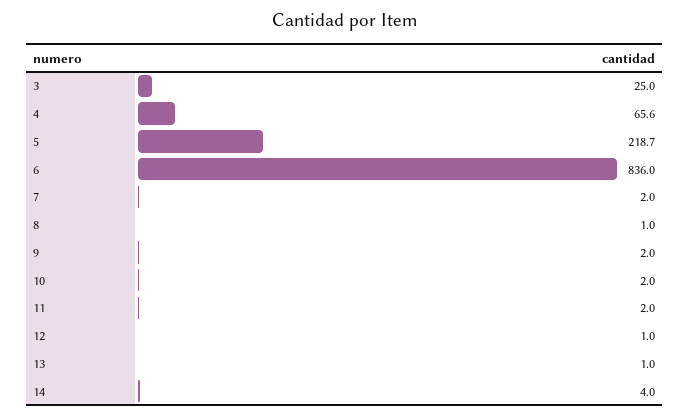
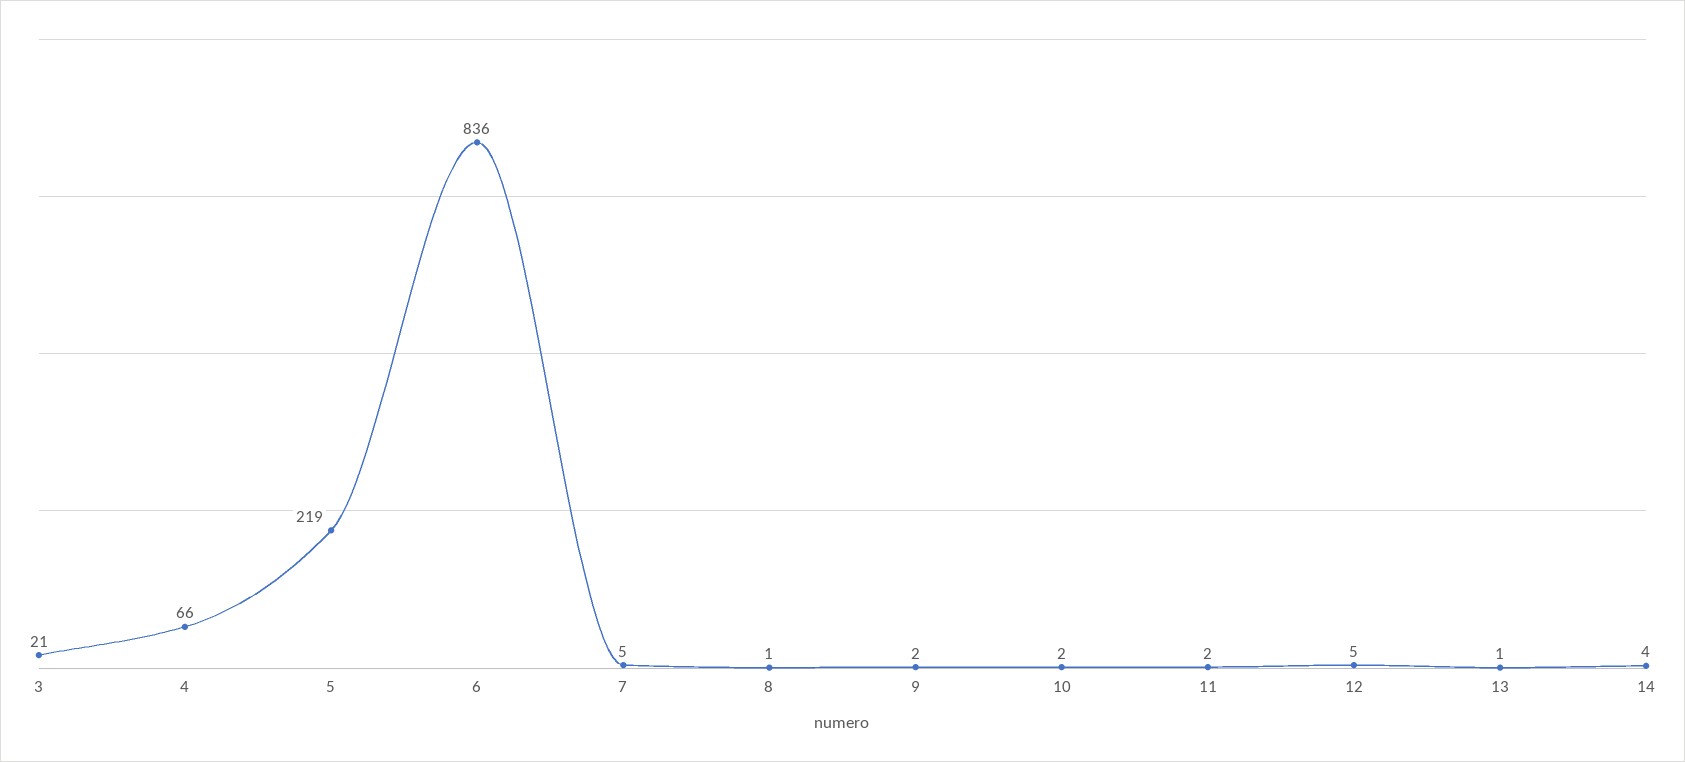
  {
-   "3": 25,
+   "3": 21,
    "4": 65.6,
    "5": 218.7,
    "6": 836,
-   "7": 2,
+   "7": 5,
    "8": 1,
    "9": 2,
    "10": 2,
    "11": 2,
-   "12": 1,
+   "12": 5,
    "13": 1,
    "14": 4
  }

